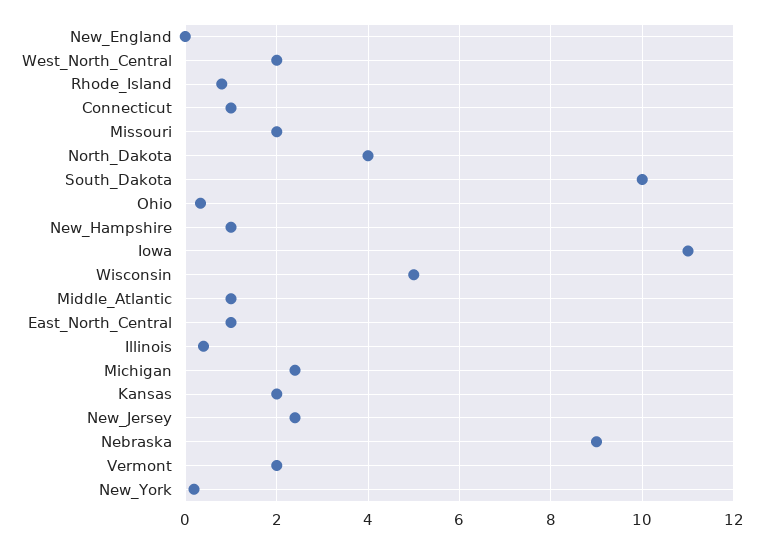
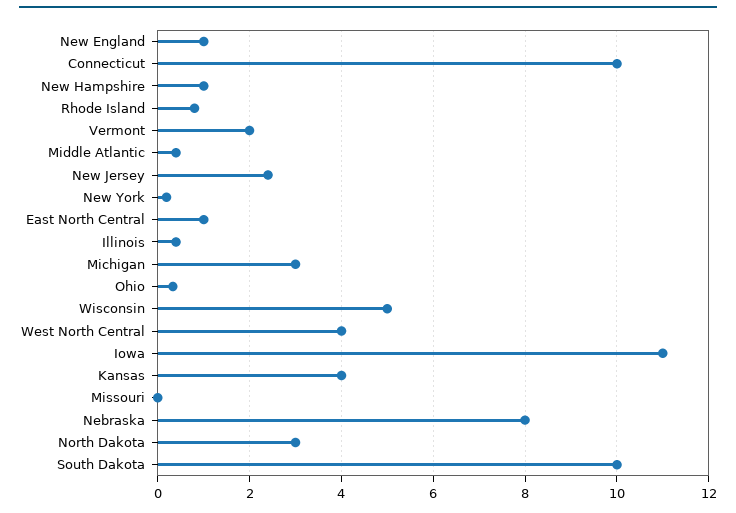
  {
-   "New_England": 0,
+   "New_England": 1,
-   "West_North_Central": 2,
+   "West_North_Central": 4,
    "Rhode_Island": 0.8,
-   "Connecticut": 1,
+   "Connecticut": 10,
-   "Missouri": 2,
+   "Missouri": 0,
-   "North_Dakota": 4,
+   "North_Dakota": 3,
    "South_Dakota": 10,
    "Ohio": 0.4,
    "New_Hampshire": 1,
    "Iowa": 11,
    "Wisconsin": 5,
-   "Middle_Atlantic": 1,
+   "Middle_Atlantic": 0.4,
    "East_North_Central": 1,
    "Illinois": 0.4,
-   "Michigan": 2.4,
+   "Michigan": 3,
-   "Kansas": 2,
+   "Kansas": 4,
    "New_Jersey": 2.4,
-   "Nebraska": 9,
+   "Nebraska": 8,
    "Vermont": 2,
    "New_York": 0.2
  }

